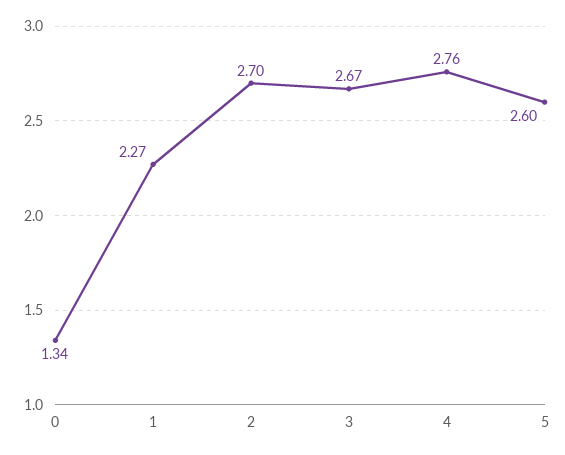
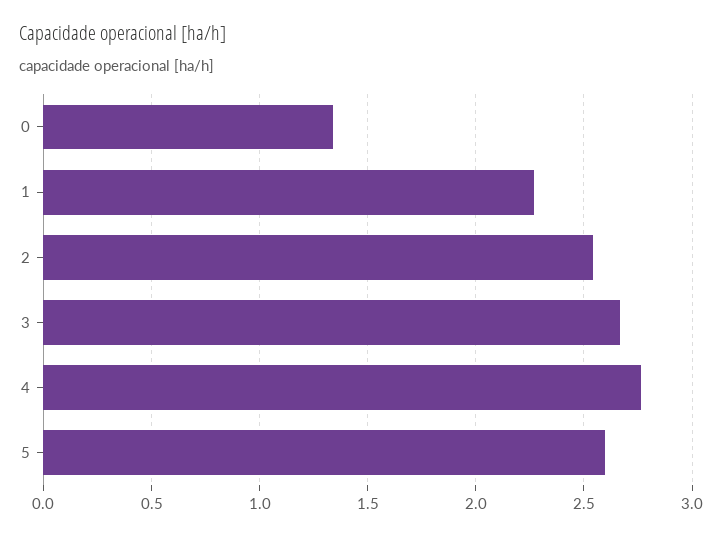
  {
    "0": 1.34,
    "1": 2.27,
-   "2": 2.7,
+   "2": 2.55,
    "3": 2.67,
    "4": 2.76,
    "5": 2.6
  }

